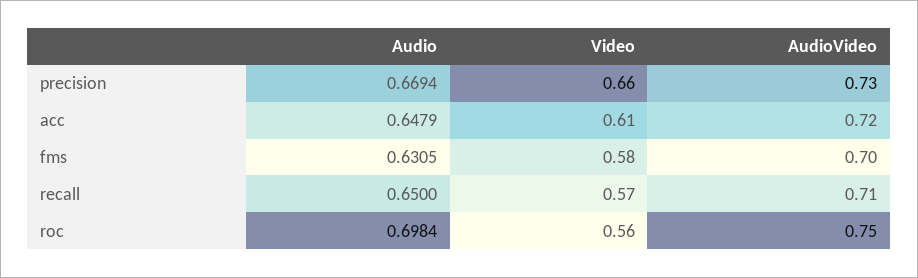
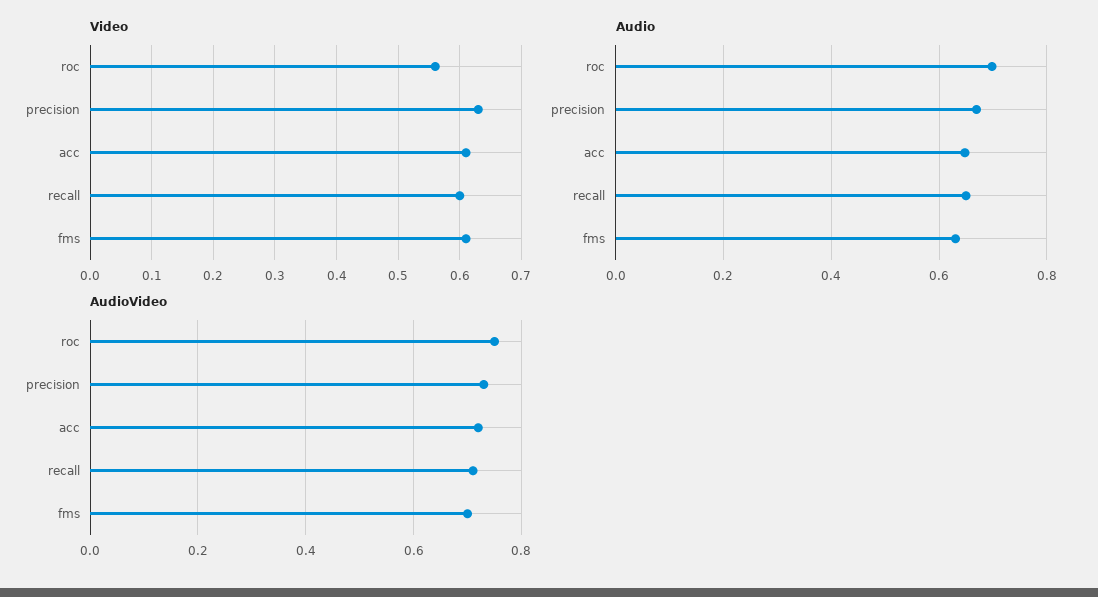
  {
    "Audio": {
      "precision": 0.6694,
      "acc": 0.6479,
      "fms": 0.6305,
      "recall": 0.65,
      "roc": 0.6984
    },
    "Video": {
-     "precision": 0.66,
+     "precision": 0.63,
      "acc": 0.61,
-     "fms": 0.58,
+     "fms": 0.61,
-     "recall": 0.57,
+     "recall": 0.6,
      "roc": 0.56
    },
    "AudioVideo": {
      "precision": 0.73,
      "acc": 0.72,
      "fms": 0.7,
      "recall": 0.71,
      "roc": 0.75
    }
  }

